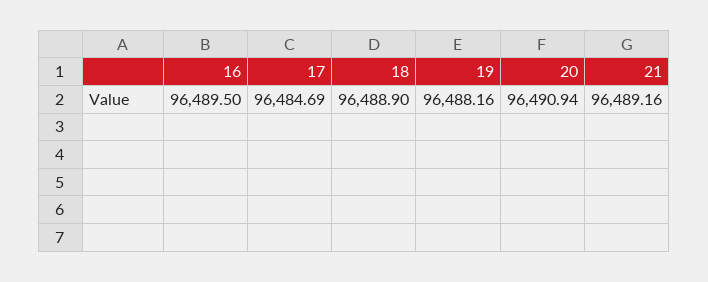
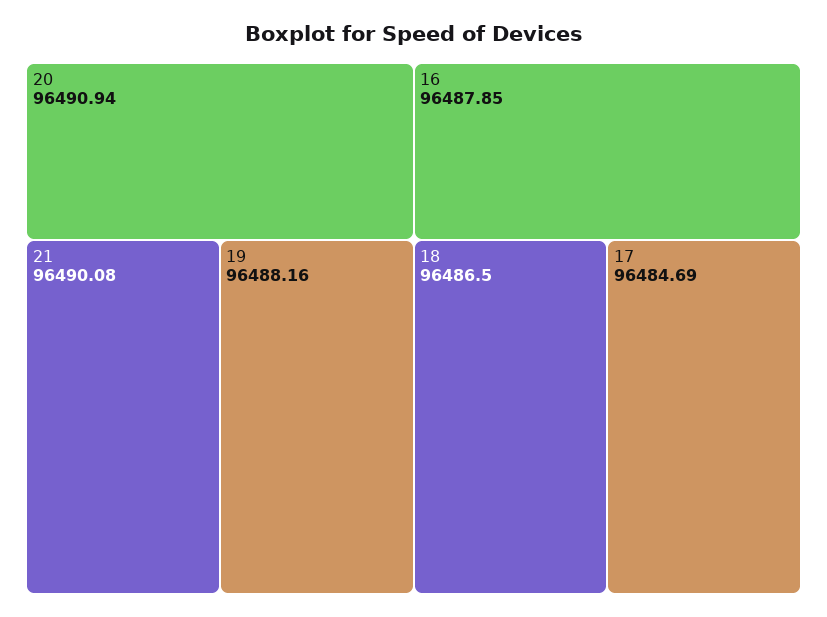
  {
-   "16": 96489.5,
+   "16": 96487.85,
    "17": 96484.69,
-   "18": 96488.9,
+   "18": 96486.5,
    "19": 96488.16,
    "20": 96490.94,
-   "21": 96489.16
+   "21": 96490.08
  }

